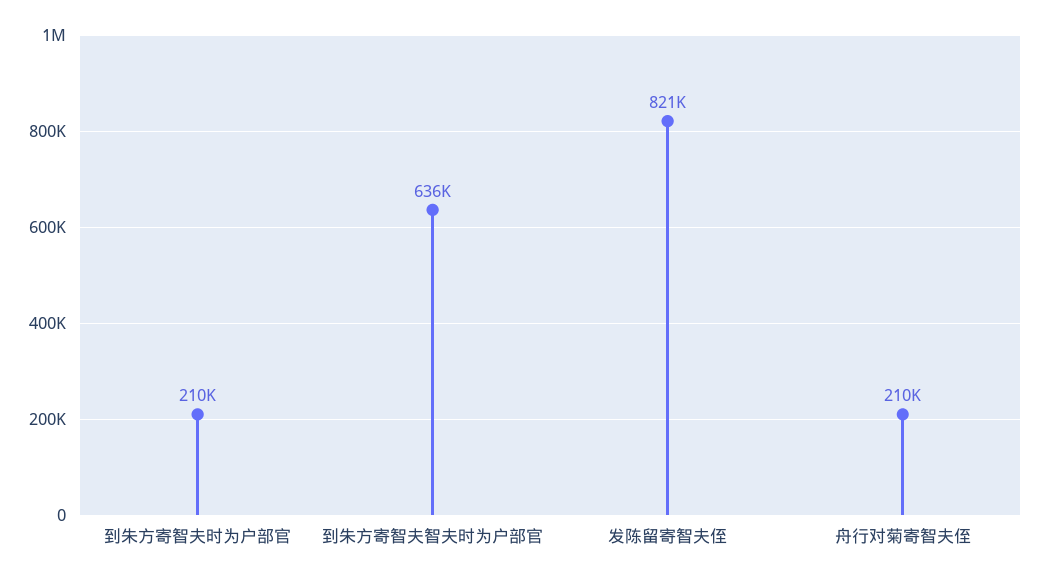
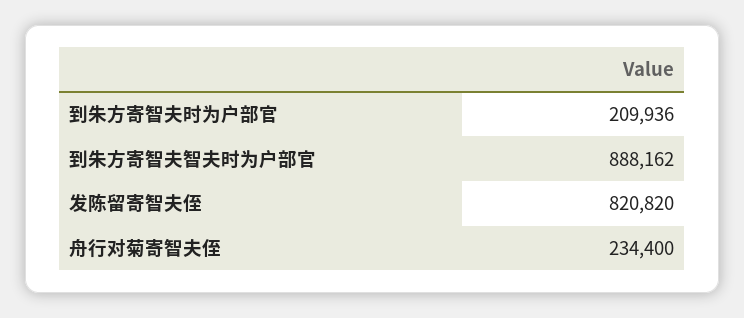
  {
    "到朱方寄智夫时为户部官": 209936,
-   "到朱方寄智夫智夫时为户部官": 636000,
+   "到朱方寄智夫智夫时为户部官": 888162,
    "发陈留寄智夫侄": 820820,
-   "舟行对菊寄智夫侄": 210000
+   "舟行对菊寄智夫侄": 234400
  }

